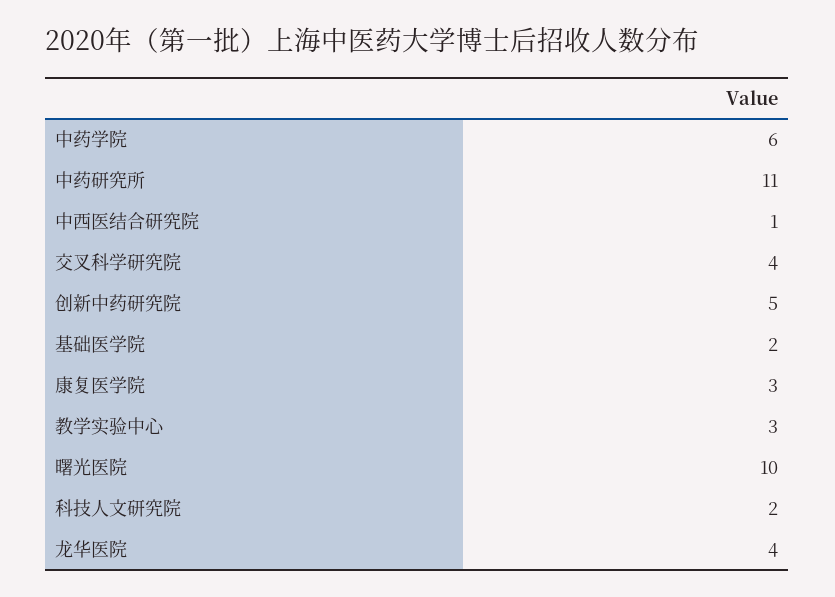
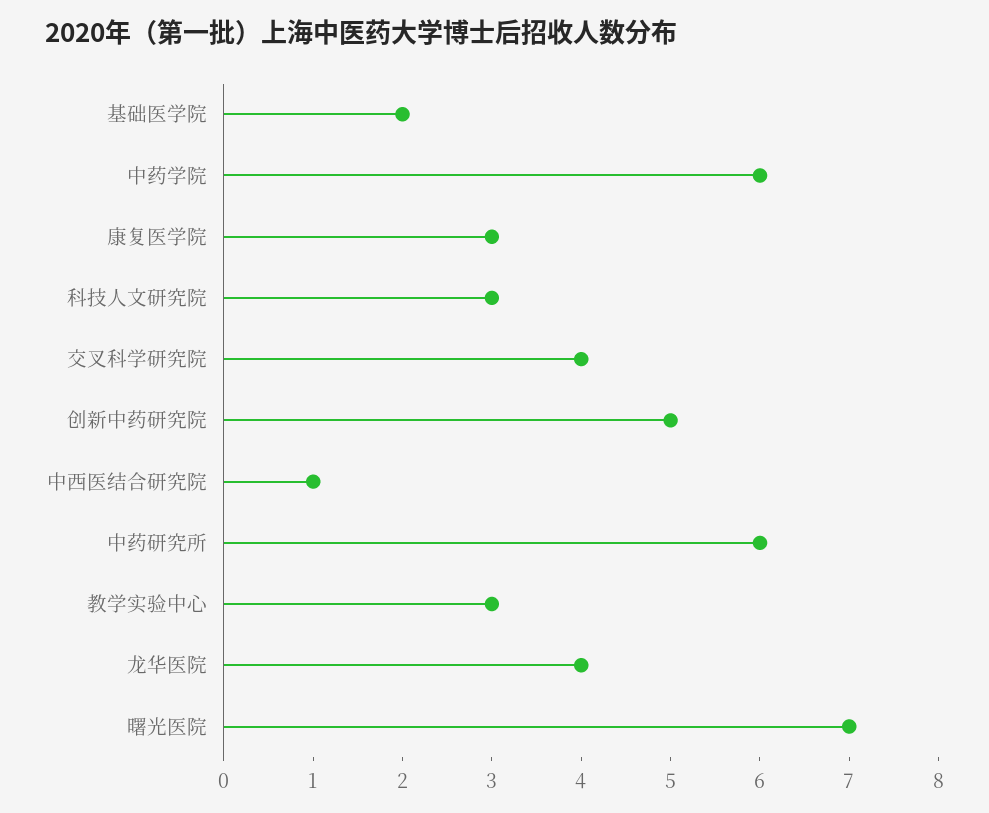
  {
    "中药学院": 6,
-   "中药研究所": 11,
+   "中药研究所": 6,
    "中西医结合研究院": 1,
    "交叉科学研究院": 4,
    "创新中药研究院": 5,
    "基础医学院": 2,
    "康复医学院": 3,
    "教学实验中心": 3,
-   "曙光医院": 10,
+   "曙光医院": 7,
-   "科技人文研究院": 2,
+   "科技人文研究院": 3,
    "龙华医院": 4
  }

